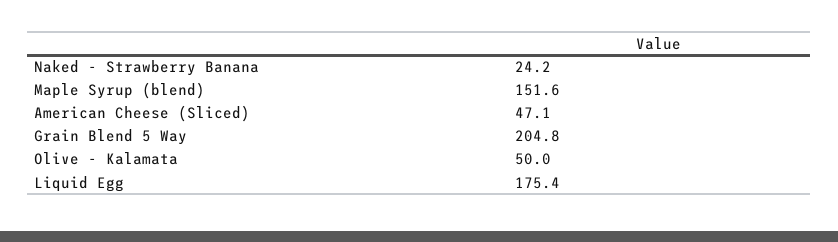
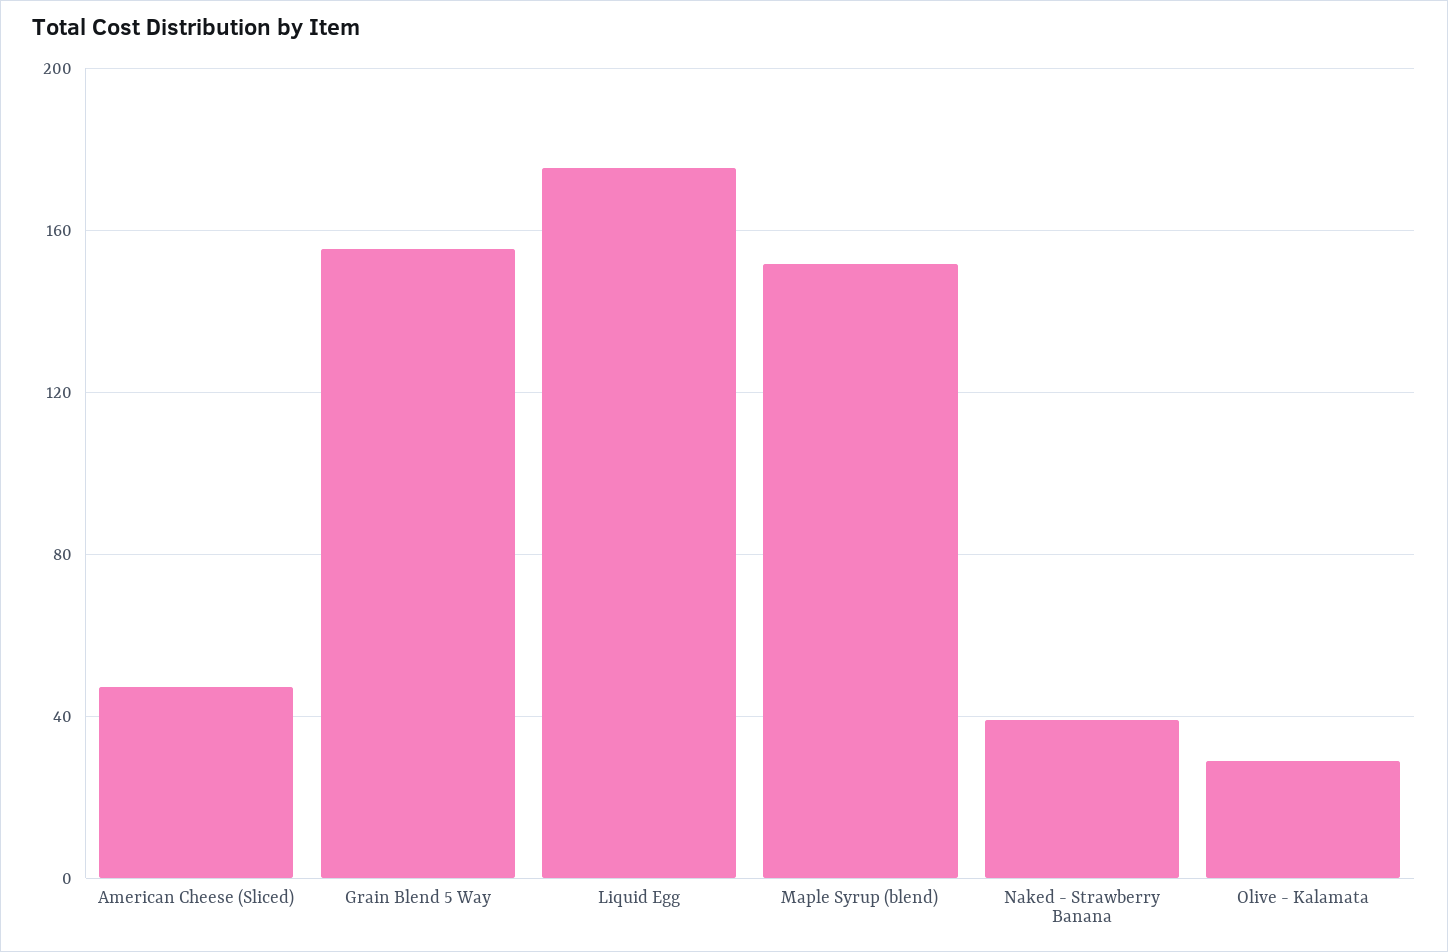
  {
-   "Naked - Strawberry Banana": 24.2,
+   "Naked - Strawberry Banana": 40,
    "Maple Syrup (blend)": 151.6,
    "American Cheese (Sliced)": 47.1,
-   "Grain Blend 5 Way": 204.8,
+   "Grain Blend 5 Way": 155,
-   "Olive - Kalamata": 50,
+   "Olive - Kalamata": 30,
    "Liquid Egg": 175.4
  }

